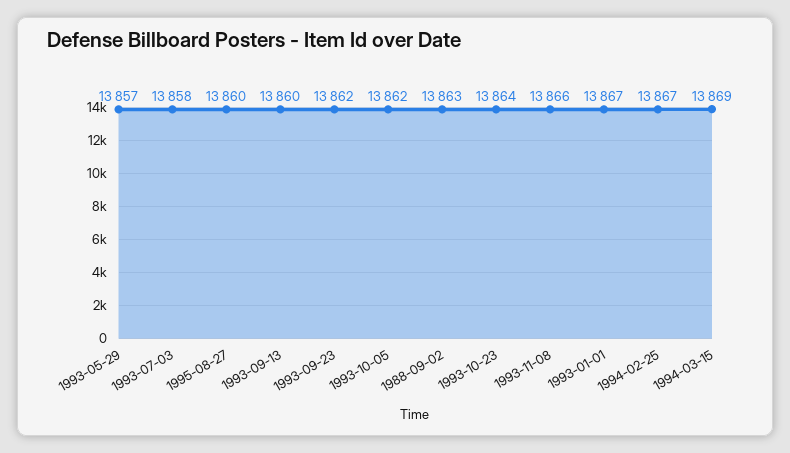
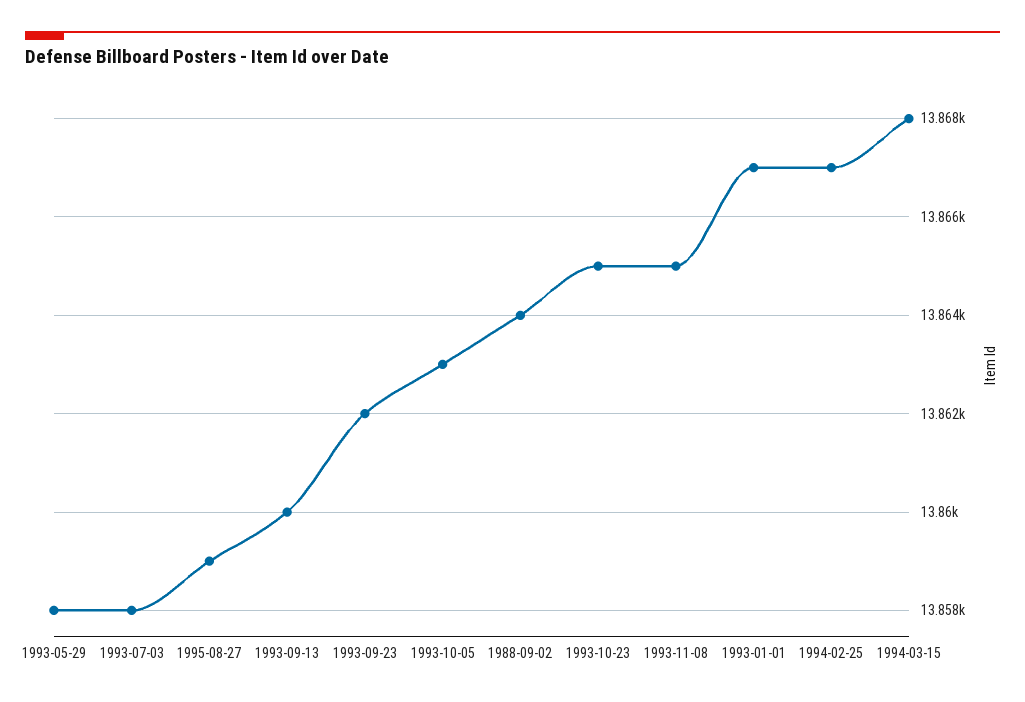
  {
-   "1993-05-29": 13857,
+   "1993-05-29": 13858,
    "1993-07-03": 13858,
-   "1995-08-27": 13860,
+   "1995-08-27": 13859,
    "1993-09-13": 13860,
    "1993-09-23": 13862,
-   "1993-10-05": 13862,
+   "1993-10-05": 13863,
-   "1988-09-02": 13863,
+   "1988-09-02": 13864,
-   "1993-10-23": 13864,
+   "1993-10-23": 13865,
-   "1993-11-08": 13866,
+   "1993-11-08": 13865,
    "1993-01-01": 13867,
    "1994-02-25": 13867,
-   "1994-03-15": 13869
+   "1994-03-15": 13868
  }

